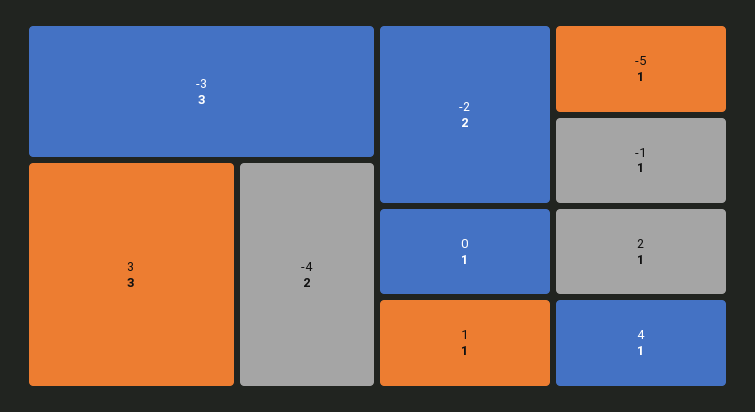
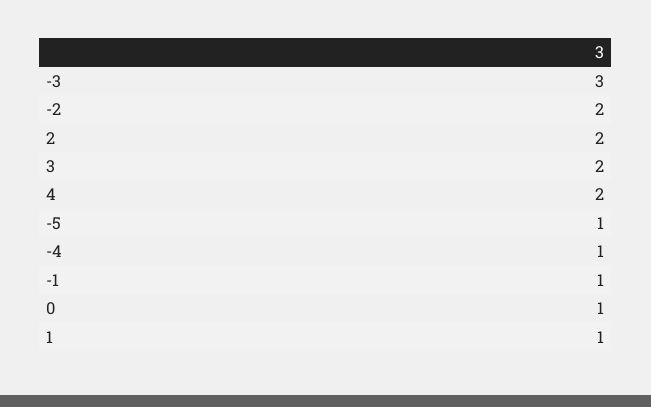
  {
    "-3": 3,
-   "3": 3,
+   "3": 2,
-   "-4": 2,
+   "-4": 1,
    "-2": 2,
    "-5": 1,
    "-1": 1,
    "0": 1,
    "1": 1,
-   "2": 1,
+   "2": 2,
-   "4": 1
+   "4": 2
  }

